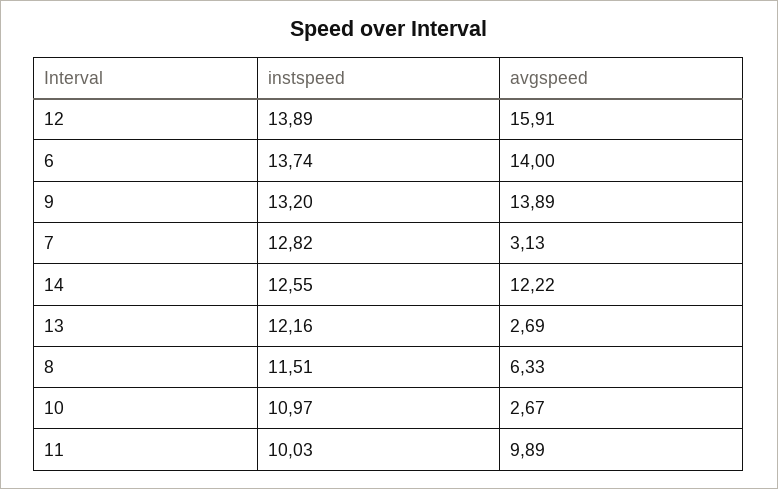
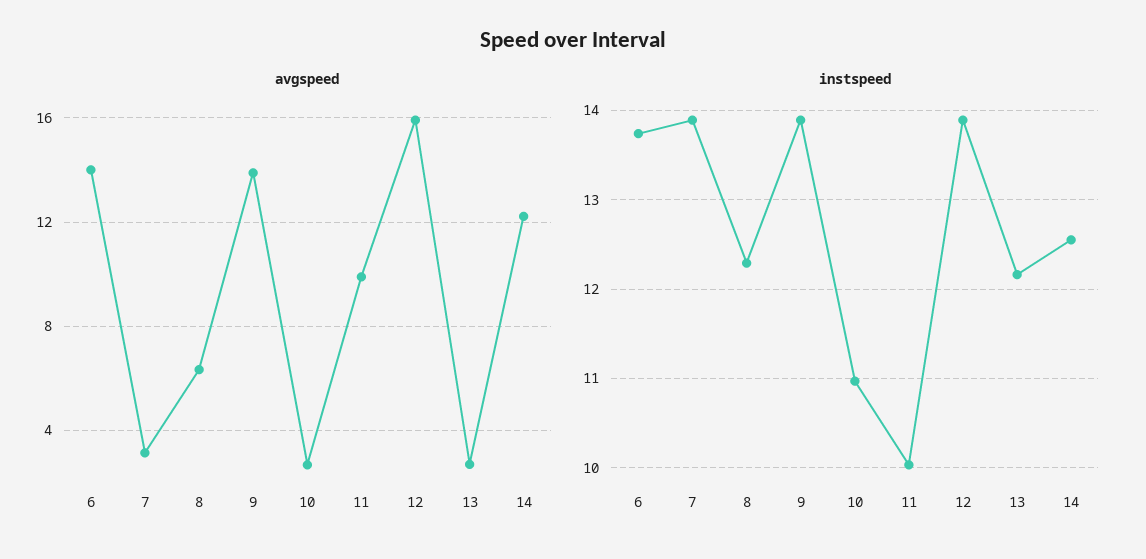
  {
    "instspeed": {
      "12": 13.89,
      "6": 13.74,
-     "9": 13.2,
+     "9": 13.9,
-     "7": 12.82,
+     "7": 13.9,
      "14": 12.55,
      "13": 12.16,
-     "8": 11.51,
+     "8": 12.3,
      "10": 10.97,
      "11": 10.03
    },
    "avgspeed": {
      "12": 15.91,
      "6": 14,
      "9": 13.89,
      "7": 3.13,
      "14": 12.22,
      "13": 2.69,
      "8": 6.33,
      "10": 2.67,
      "11": 9.89
    }
  }

